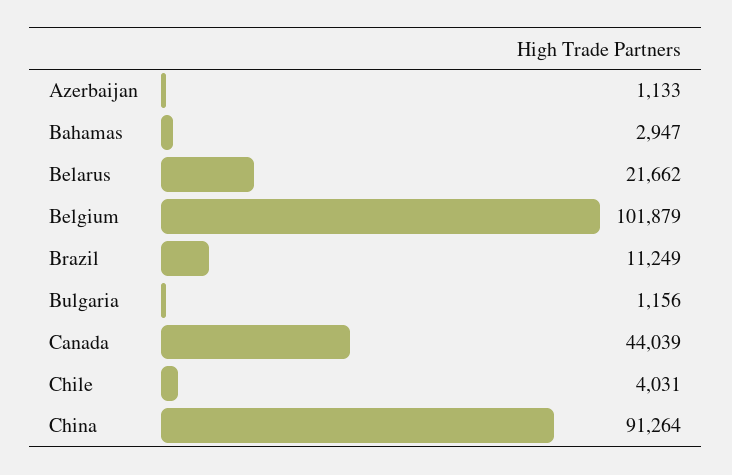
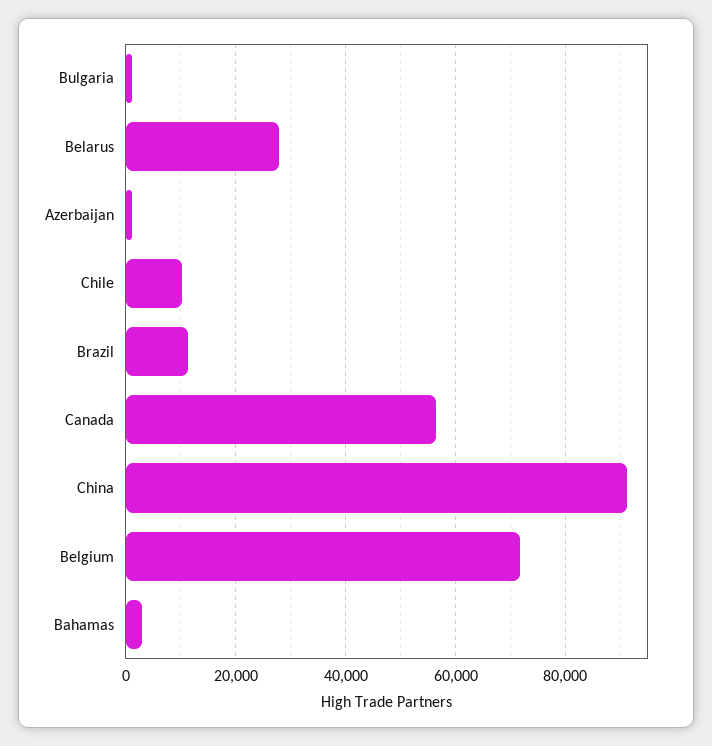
  {
    "Azerbaijan": 1133,
    "Bahamas": 2947,
-   "Belarus": 21662,
+   "Belarus": 28000,
-   "Belgium": 101879,
+   "Belgium": 72000,
    "Brazil": 11249,
    "Bulgaria": 1156,
-   "Canada": 44039,
+   "Canada": 56000,
-   "Chile": 4031,
+   "Chile": 10000,
    "China": 91264
  }

